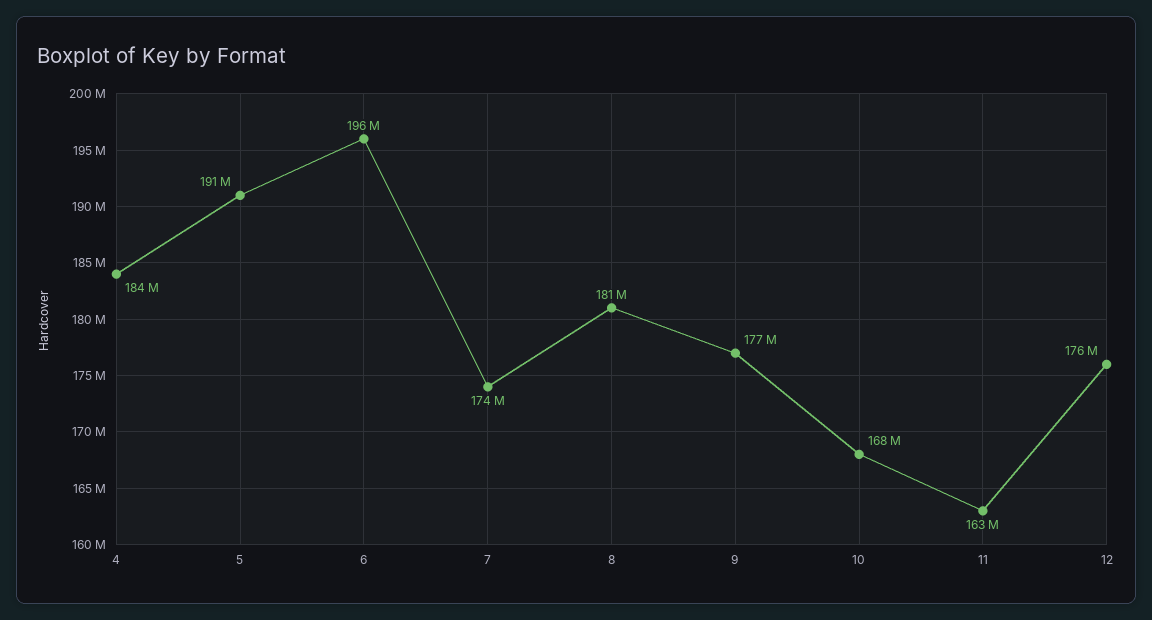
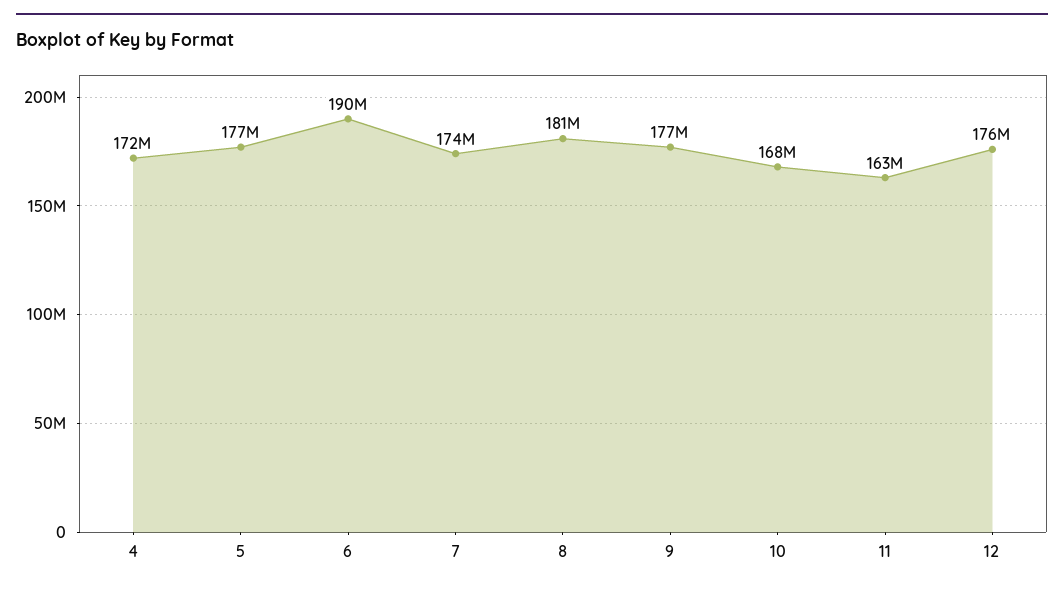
  {
-   "4": 184000000,
+   "4": 172000000,
-   "5": 191000000,
+   "5": 177000000,
-   "6": 196000000,
+   "6": 190000000,
    "7": 174000000,
    "8": 181000000,
    "9": 177000000,
    "10": 168000000,
    "11": 163000000,
    "12": 176000000
  }

